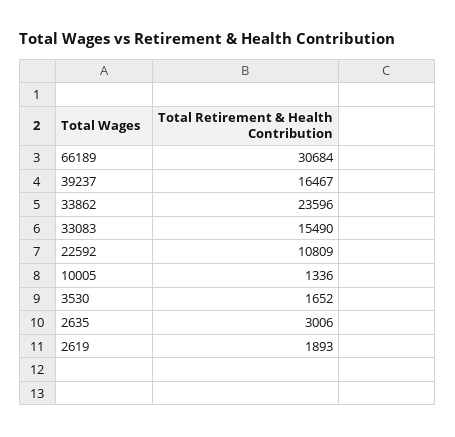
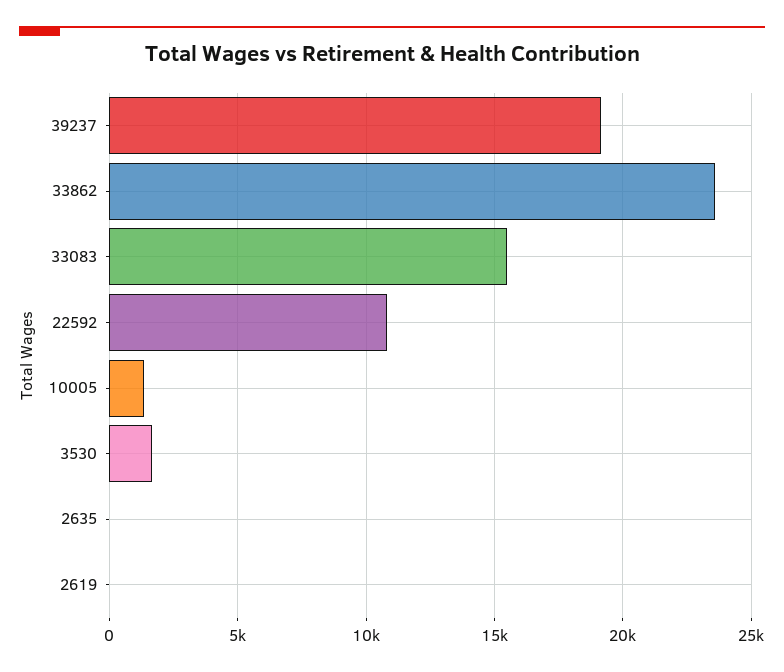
  {
-   "66189": 30684,
-   "39237": 16467,
+   "39237": 19000,
    "33862": 23596,
    "33083": 15490,
    "22592": 10809,
    "10005": 1336,
    "3530": 1652,
-   "2635": 3006,
+   "2635": 0,
-   "2619": 1893
+   "2619": 0
  }

